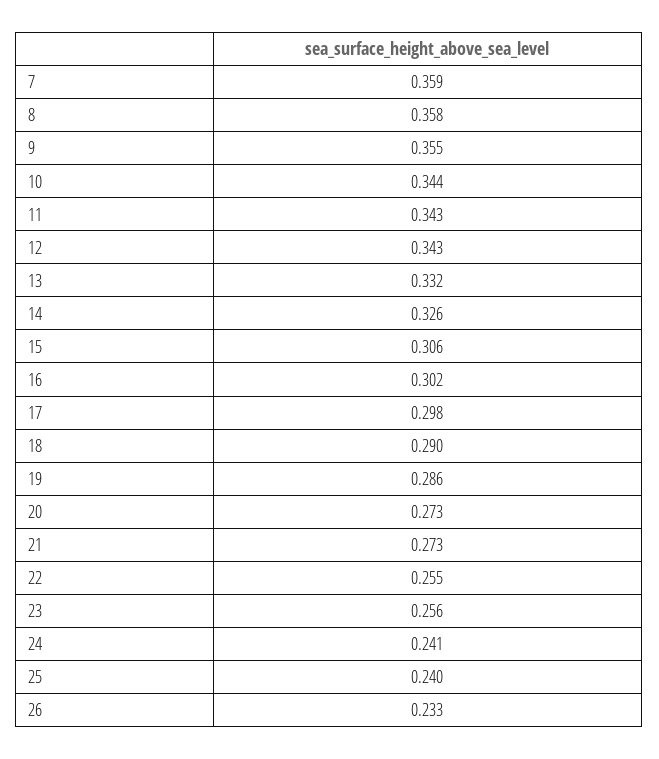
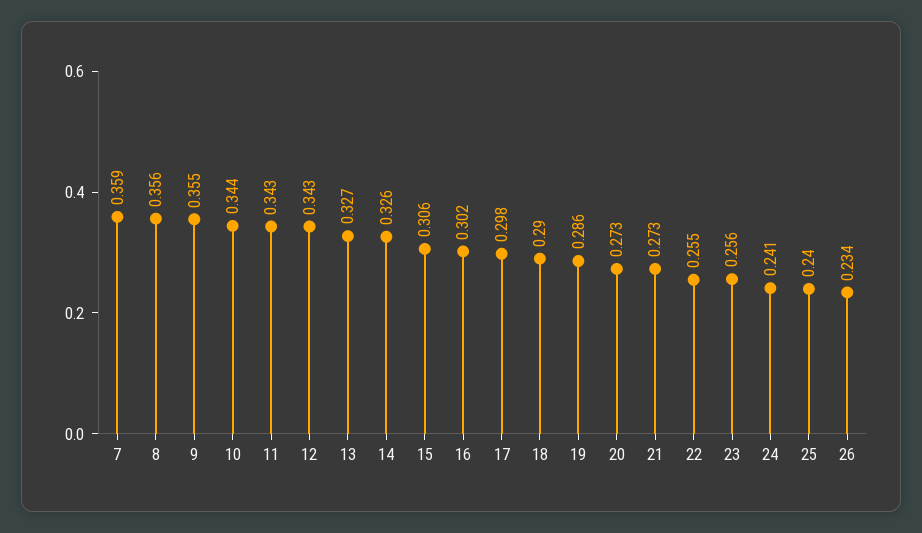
  {
    "7": 0.359,
-   "8": 0.358,
+   "8": 0.356,
    "9": 0.355,
    "10": 0.344,
    "11": 0.343,
    "12": 0.343,
-   "13": 0.332,
+   "13": 0.327,
    "14": 0.326,
    "15": 0.306,
    "16": 0.302,
    "17": 0.298,
    "18": 0.29,
    "19": 0.286,
    "20": 0.273,
    "21": 0.273,
    "22": 0.255,
    "23": 0.256,
    "24": 0.241,
    "25": 0.24,
-   "26": 0.233
+   "26": 0.234
  }

